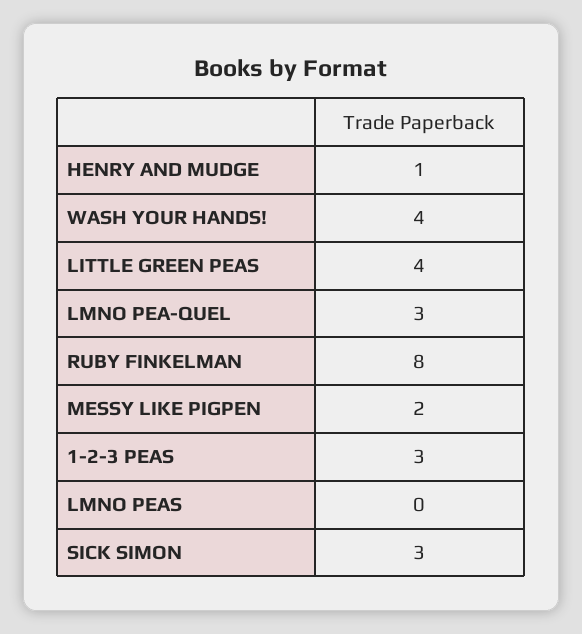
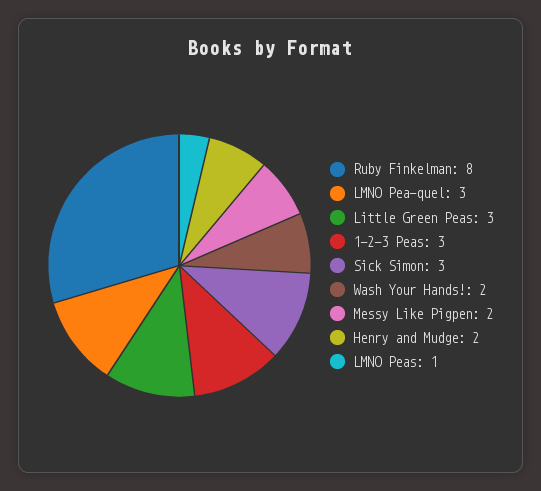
  {
-   "HENRY AND MUDGE": 1,
+   "HENRY AND MUDGE": 2,
-   "WASH YOUR HANDS!": 4,
+   "WASH YOUR HANDS!": 2,
-   "LITTLE GREEN PEAS": 4,
+   "LITTLE GREEN PEAS": 3,
    "LMNO PEA-QUEL": 3,
    "RUBY FINKELMAN": 8,
    "MESSY LIKE PIGPEN": 2,
    "1-2-3 PEAS": 3,
-   "LMNO PEAS": 0,
+   "LMNO PEAS": 1,
    "SICK SIMON": 3
  }

